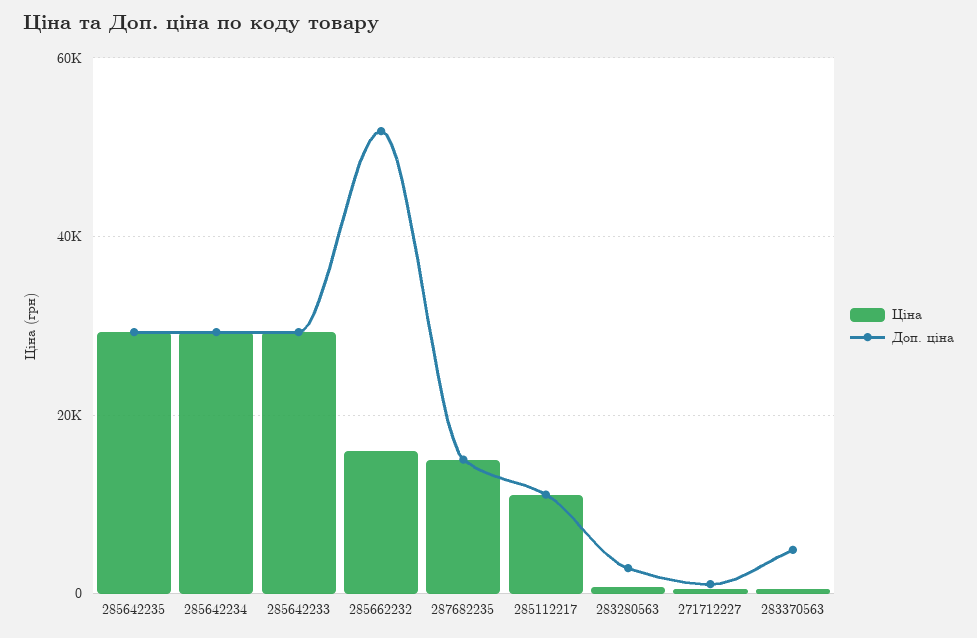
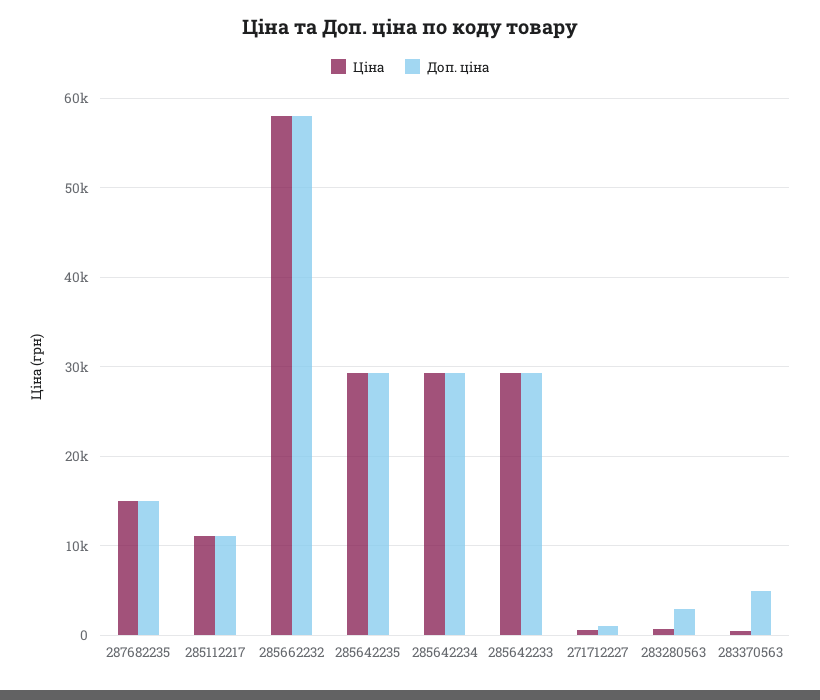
  {
    "Ціна": {
      "285642235": 29000,
      "285642234": 29000,
      "285642233": 29000,
-     "285662232": 16000,
+     "285662232": 58000,
      "287682235": 15000,
      "285112217": 11000,
      "283280563": 1000,
      "271712227": 1000,
      "283370563": 0
    },
    "Доп. ціна": {
      "285642235": 29000,
      "285642234": 29000,
      "285642233": 29000,
-     "285662232": 52000,
+     "285662232": 58000,
      "287682235": 15000,
      "285112217": 11000,
      "283280563": 3000,
      "271712227": 1000,
      "283370563": 5000
    }
  }

